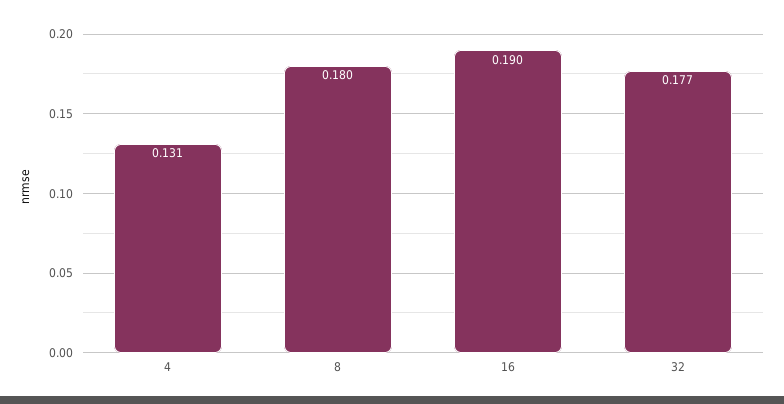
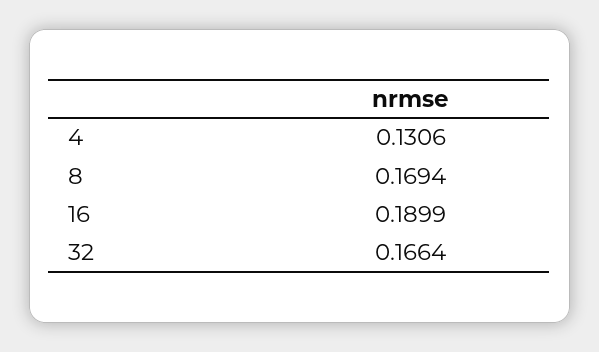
  {
    "4": 0.1306,
-   "8": 0.18,
+   "8": 0.1694,
    "16": 0.1899,
-   "32": 0.177
+   "32": 0.1664
  }

